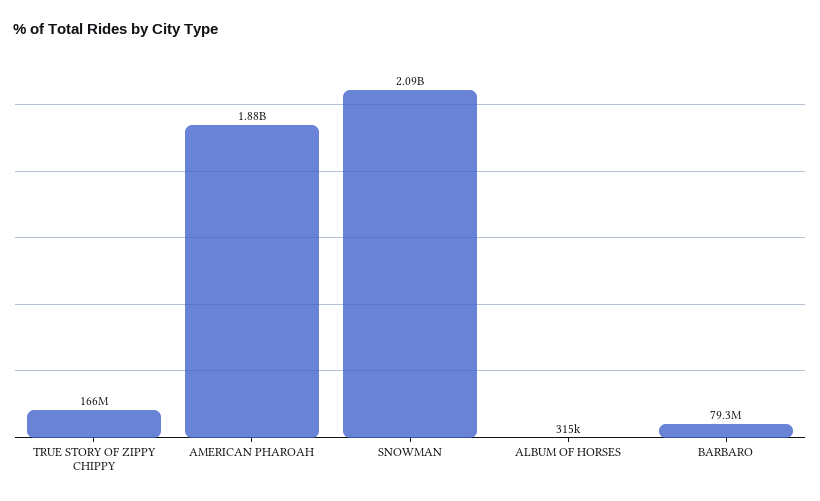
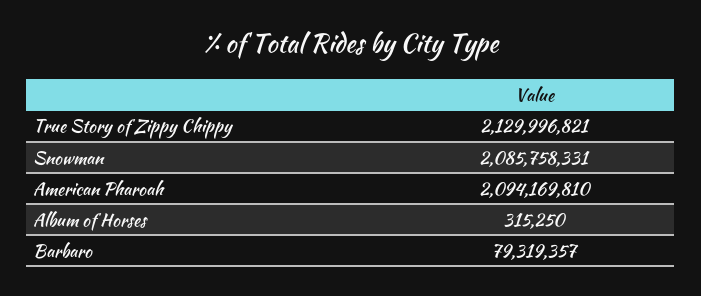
  {
-   "TRUE STORY OF ZIPPY CHIPPY": 166000000,
+   "TRUE STORY OF ZIPPY CHIPPY": 2129996821,
-   "AMERICAN PHAROAH": 1880000000,
+   "AMERICAN PHAROAH": 2094169810,
    "SNOWMAN": 2085758331,
    "ALBUM OF HORSES": 315250,
    "BARBARO": 79319357
  }

